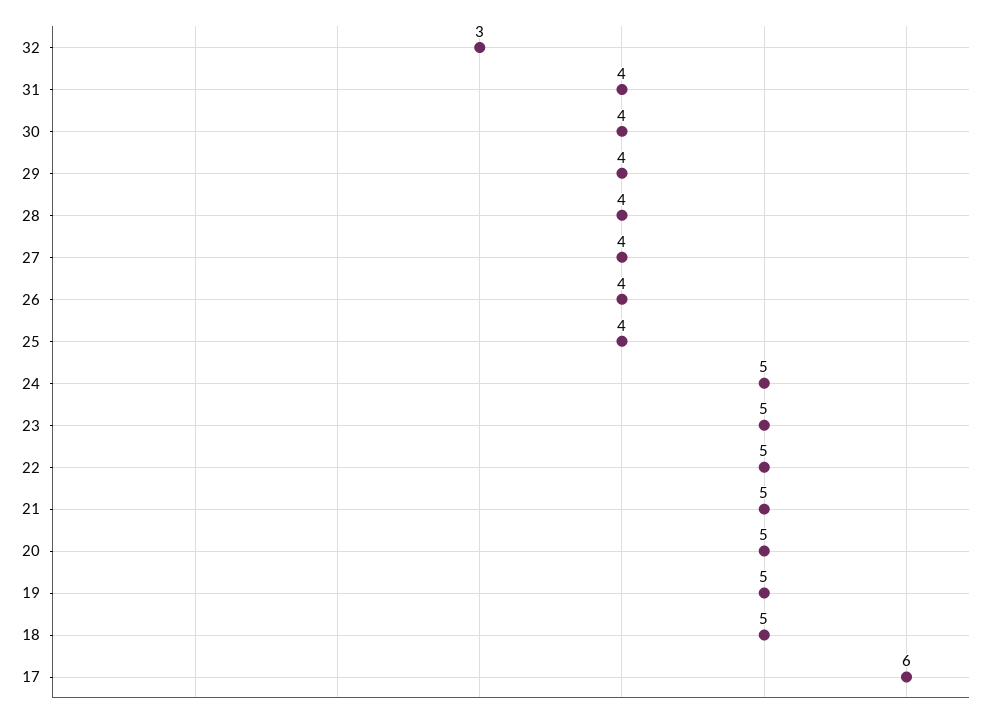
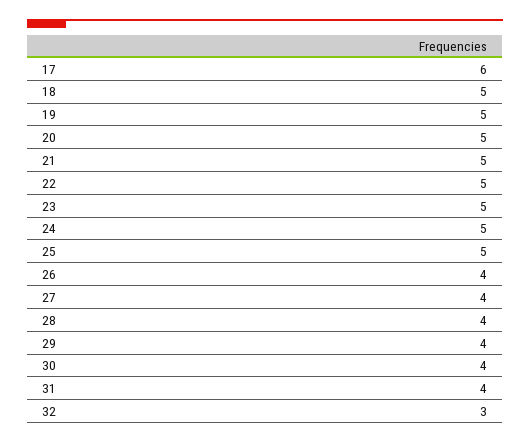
  {
    "32": 3,
    "31": 4,
    "30": 4,
    "29": 4,
    "28": 4,
    "27": 4,
    "26": 4,
-   "25": 4,
+   "25": 5,
    "24": 5,
    "23": 5,
    "22": 5,
    "21": 5,
    "20": 5,
    "19": 5,
    "18": 5,
    "17": 6
  }

